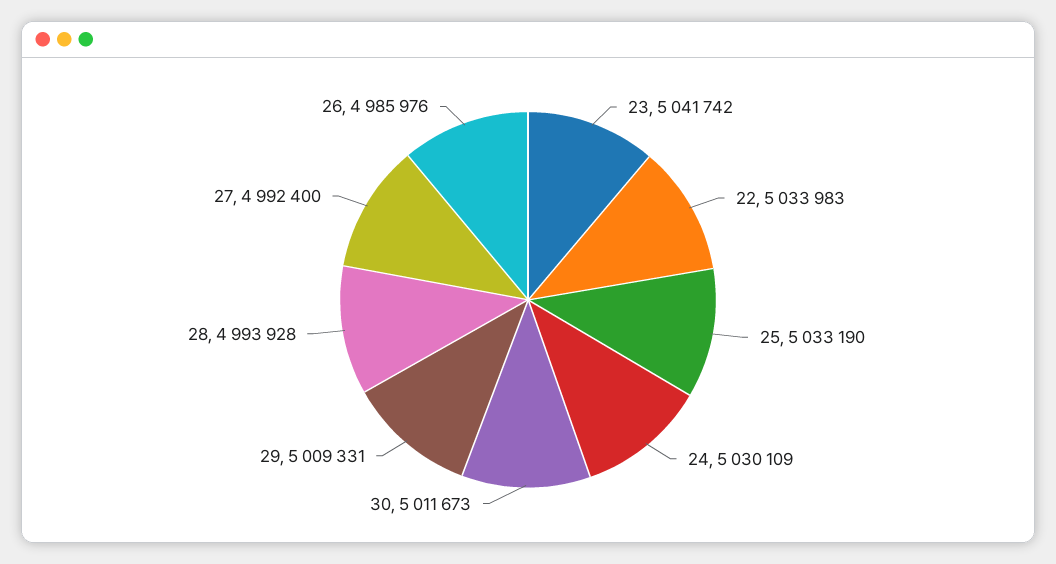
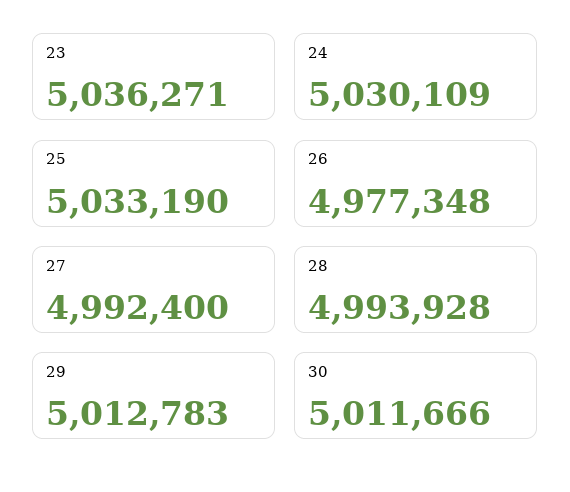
  {
-   "23": 5041742,
+   "23": 5036271,
-   "22": 5033983,
    "25": 5033190,
    "24": 5030109,
-   "30": 5011673,
+   "30": 5011666,
-   "29": 5009331,
+   "29": 5012783,
    "28": 4993928,
    "27": 4992400,
-   "26": 4985976
+   "26": 4977348
  }

